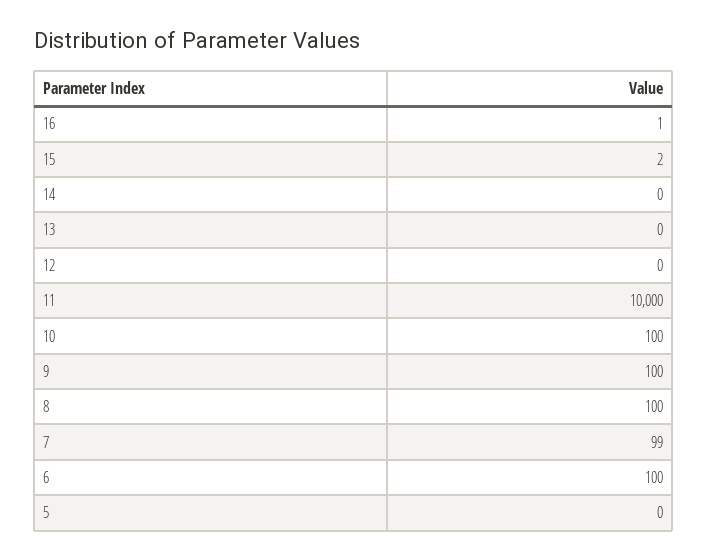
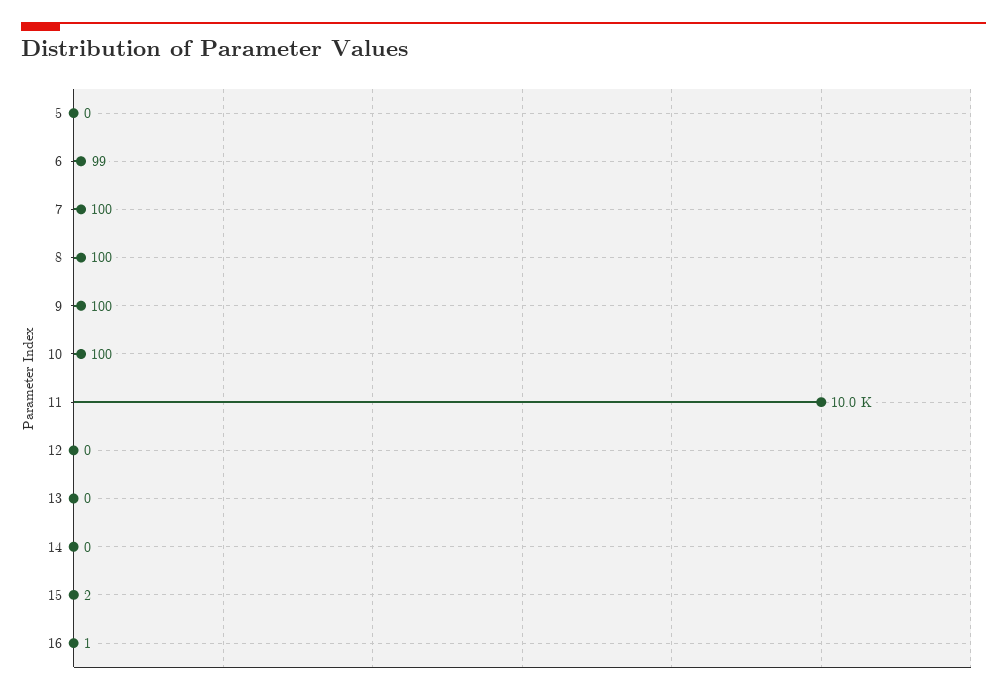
  {
    "16": 1,
    "15": 2,
    "14": 0,
    "13": 0,
    "12": 0,
    "11": 10000,
    "10": 100,
    "9": 100,
    "8": 100,
-   "7": 99,
+   "7": 100,
-   "6": 100,
+   "6": 99,
    "5": 0
  }

